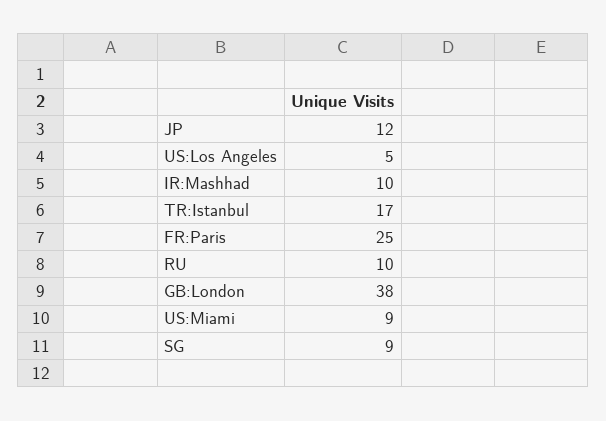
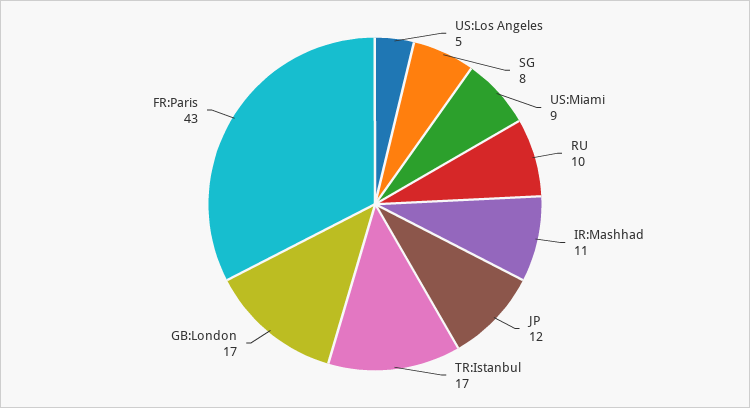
  {
    "JP": 12,
    "US:Los Angeles": 5,
-   "IR:Mashhad": 10,
+   "IR:Mashhad": 11,
    "TR:Istanbul": 17,
-   "FR:Paris": 25,
+   "FR:Paris": 43,
    "RU": 10,
-   "GB:London": 38,
+   "GB:London": 17,
    "US:Miami": 9,
-   "SG": 9
+   "SG": 8
  }

